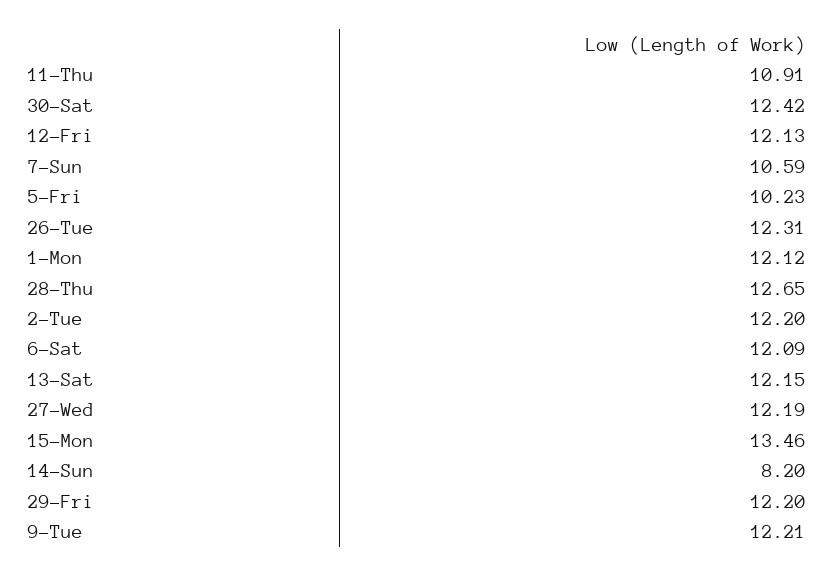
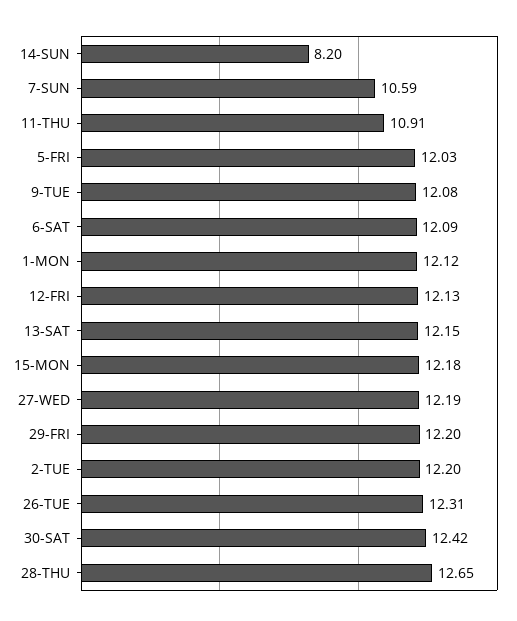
  {
    "11-Thu": 10.91,
    "30-Sat": 12.42,
    "12-Fri": 12.13,
    "7-Sun": 10.59,
-   "5-Fri": 10.23,
+   "5-Fri": 12.03,
    "26-Tue": 12.31,
    "1-Mon": 12.12,
    "28-Thu": 12.65,
    "2-Tue": 12.2,
    "6-Sat": 12.09,
    "13-Sat": 12.15,
    "27-Wed": 12.19,
-   "15-Mon": 13.46,
+   "15-Mon": 12.18,
    "14-Sun": 8.2,
    "29-Fri": 12.2,
-   "9-Tue": 12.21
+   "9-Tue": 12.08
  }

